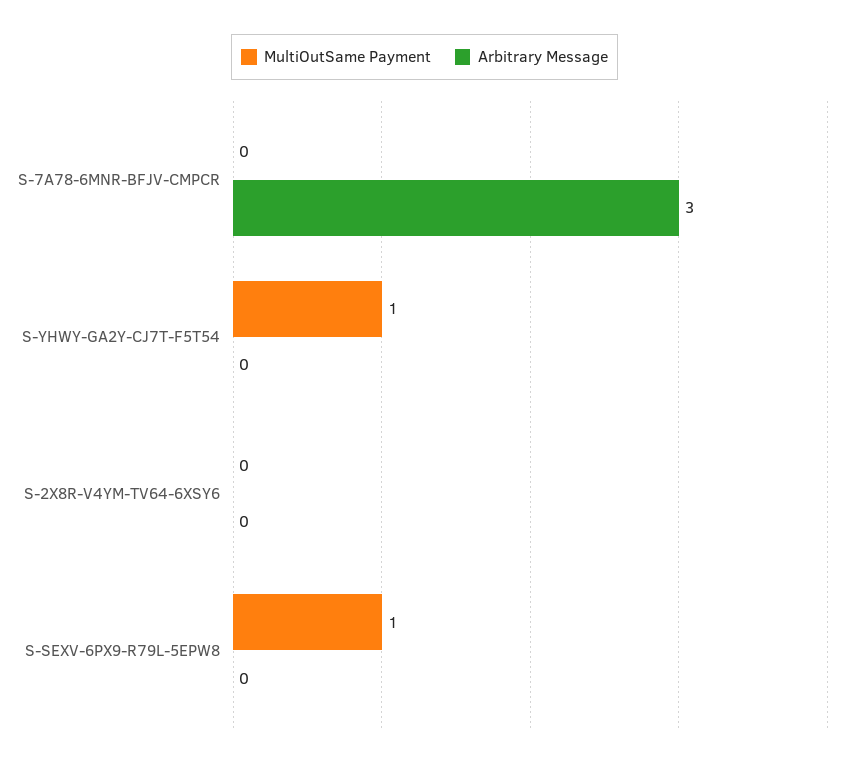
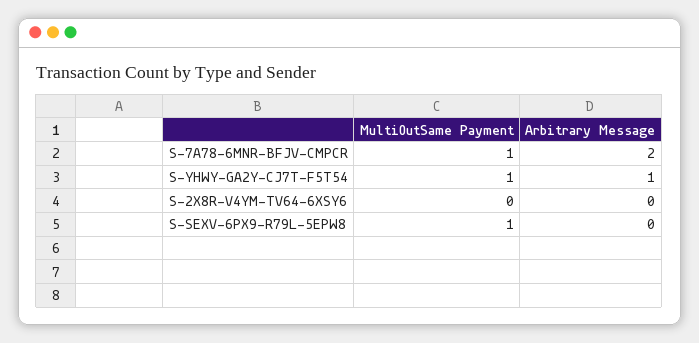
  {
    "MultiOutSame Payment": {
-     "S-7A78-6MNR-BFJV-CMPCR": 0,
+     "S-7A78-6MNR-BFJV-CMPCR": 1,
      "S-YHWY-GA2Y-CJ7T-F5T54": 1,
      "S-2X8R-V4YM-TV64-6XSY6": 0,
      "S-SEXV-6PX9-R79L-5EPW8": 1
    },
    "Arbitrary Message": {
-     "S-7A78-6MNR-BFJV-CMPCR": 3,
+     "S-7A78-6MNR-BFJV-CMPCR": 2,
-     "S-YHWY-GA2Y-CJ7T-F5T54": 0,
+     "S-YHWY-GA2Y-CJ7T-F5T54": 1,
      "S-2X8R-V4YM-TV64-6XSY6": 0,
      "S-SEXV-6PX9-R79L-5EPW8": 0
    }
  }

